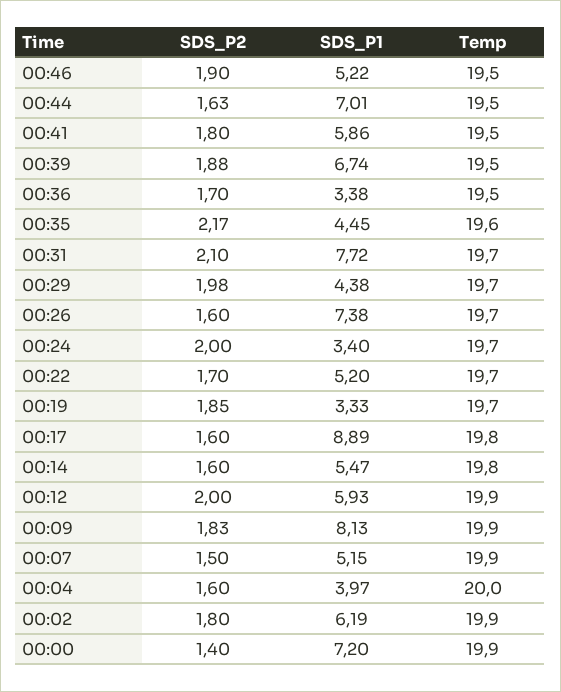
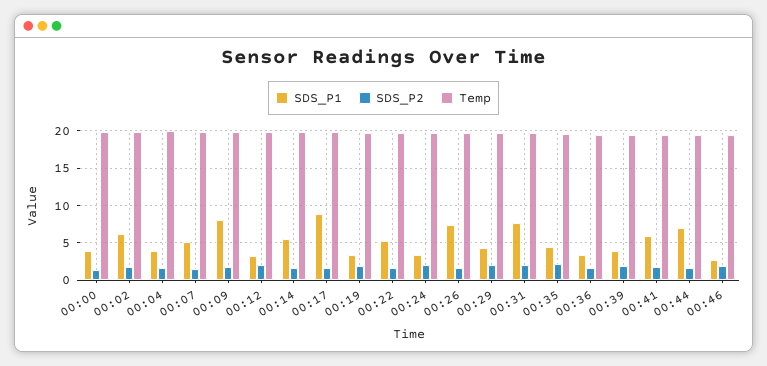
  {
    "SDS_P2": {
      "00:46": 1.9,
      "00:44": 1.63,
      "00:41": 1.8,
      "00:39": 1.88,
      "00:36": 1.7,
      "00:35": 2.17,
      "00:31": 2.1,
      "00:29": 1.98,
      "00:26": 1.6,
      "00:24": 2,
      "00:22": 1.7,
      "00:19": 1.85,
      "00:17": 1.6,
      "00:14": 1.6,
      "00:12": 2,
      "00:09": 1.83,
      "00:07": 1.5,
      "00:04": 1.6,
      "00:02": 1.8,
      "00:00": 1.4
    },
    "SDS_P1": {
-     "00:46": 5.22,
+     "00:46": 3,
      "00:44": 7.01,
      "00:41": 5.86,
-     "00:39": 6.74,
+     "00:39": 4,
      "00:36": 3.38,
      "00:35": 4.45,
      "00:31": 7.72,
      "00:29": 4.38,
      "00:26": 7.38,
      "00:24": 3.4,
      "00:22": 5.2,
      "00:19": 3.33,
      "00:17": 8.89,
      "00:14": 5.47,
-     "00:12": 5.93,
+     "00:12": 3,
      "00:09": 8.13,
      "00:07": 5.15,
      "00:04": 3.97,
      "00:02": 6.19,
-     "00:00": 7.2
+     "00:00": 4
    },
    "Temp": {
      "00:46": 19.5,
      "00:44": 19.5,
      "00:41": 19.5,
      "00:39": 19.5,
      "00:36": 19.5,
      "00:35": 19.6,
      "00:31": 19.7,
      "00:29": 19.7,
      "00:26": 19.7,
      "00:24": 19.7,
      "00:22": 19.7,
      "00:19": 19.7,
      "00:17": 19.8,
      "00:14": 19.8,
      "00:12": 19.9,
      "00:09": 19.9,
      "00:07": 19.9,
      "00:04": 20,
      "00:02": 19.9,
      "00:00": 19.9
    }
  }

